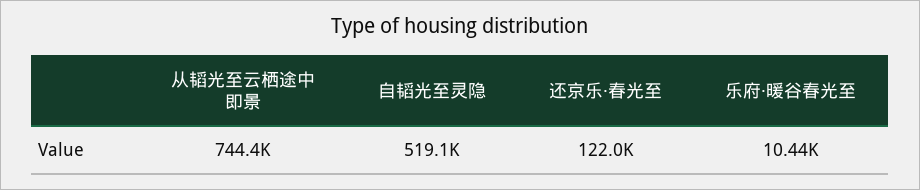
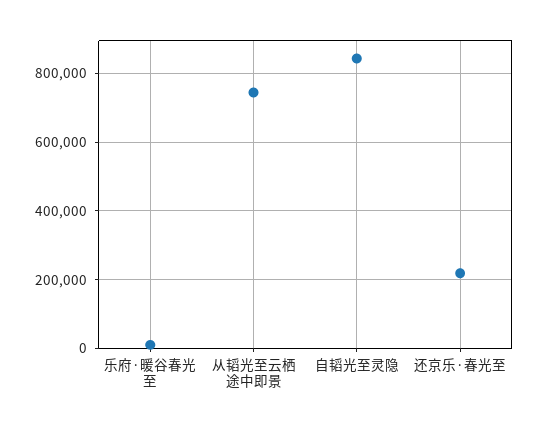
  {
    "从韬光至云栖途中即景": 744400,
-   "自韬光至灵隐": 519100,
+   "自韬光至灵隐": 840000,
-   "还京乐·春光至": 122000,
+   "还京乐·春光至": 220000,
    "乐府·暖谷春光至": 10440
  }

